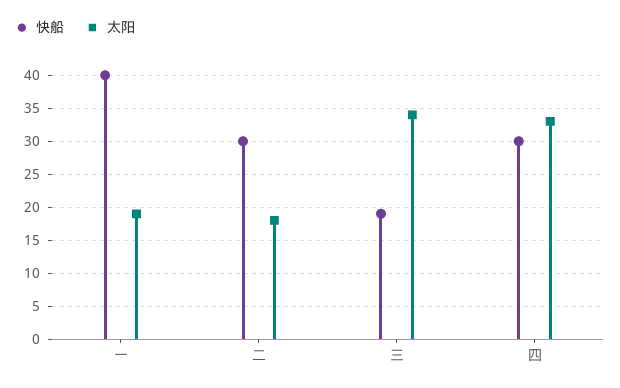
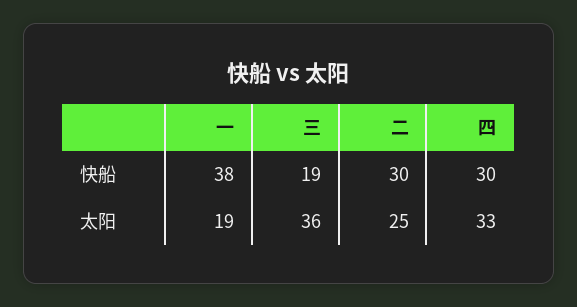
  {
    "快船": {
-     "一": 40,
+     "一": 38,
      "二": 30,
      "三": 19,
      "四": 30
    },
    "太阳": {
      "一": 19,
-     "二": 18,
+     "二": 25,
-     "三": 34,
+     "三": 36,
      "四": 33
    }
  }

